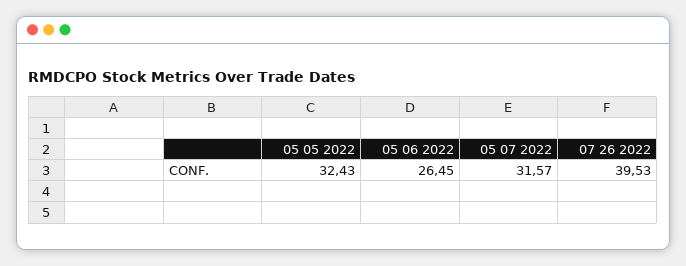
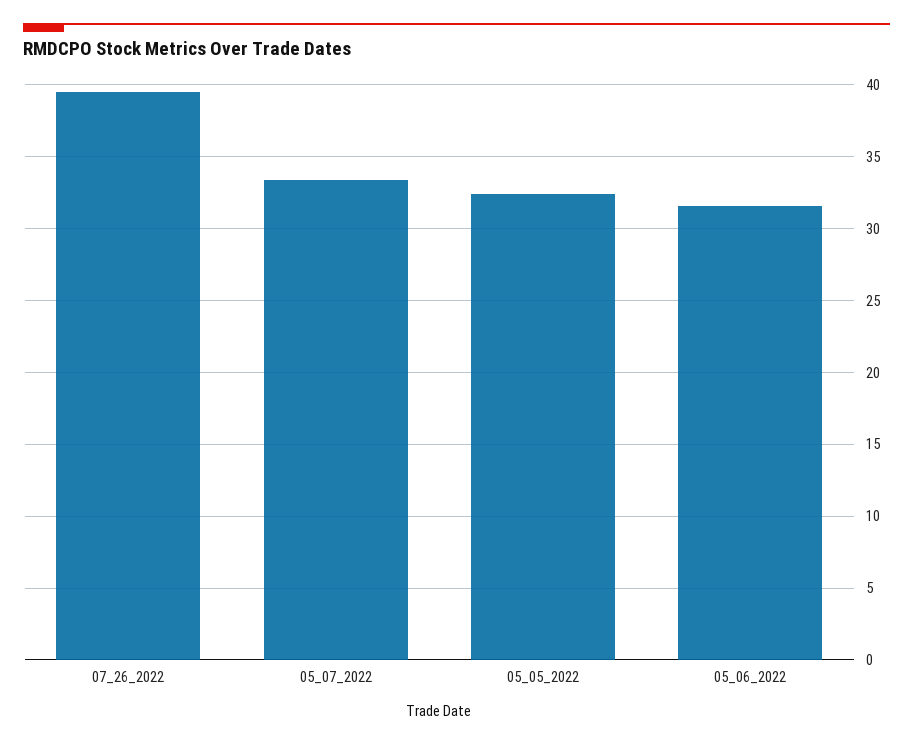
  {
    "05 05 2022": 32.43,
-   "05 06 2022": 26.45,
+   "05 06 2022": 31.5,
-   "05 07 2022": 31.57,
+   "05 07 2022": 33.5,
    "07 26 2022": 39.53
  }

